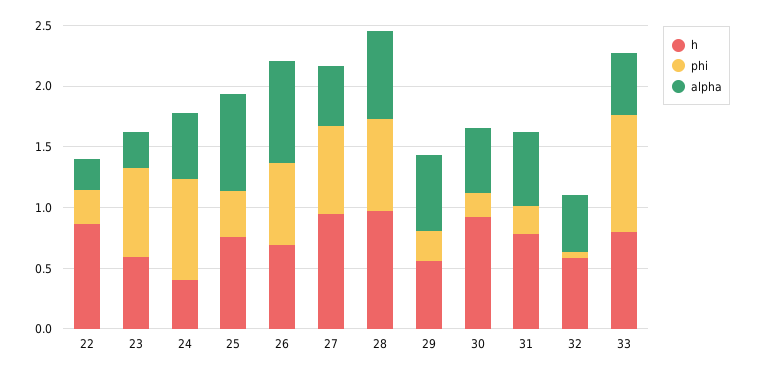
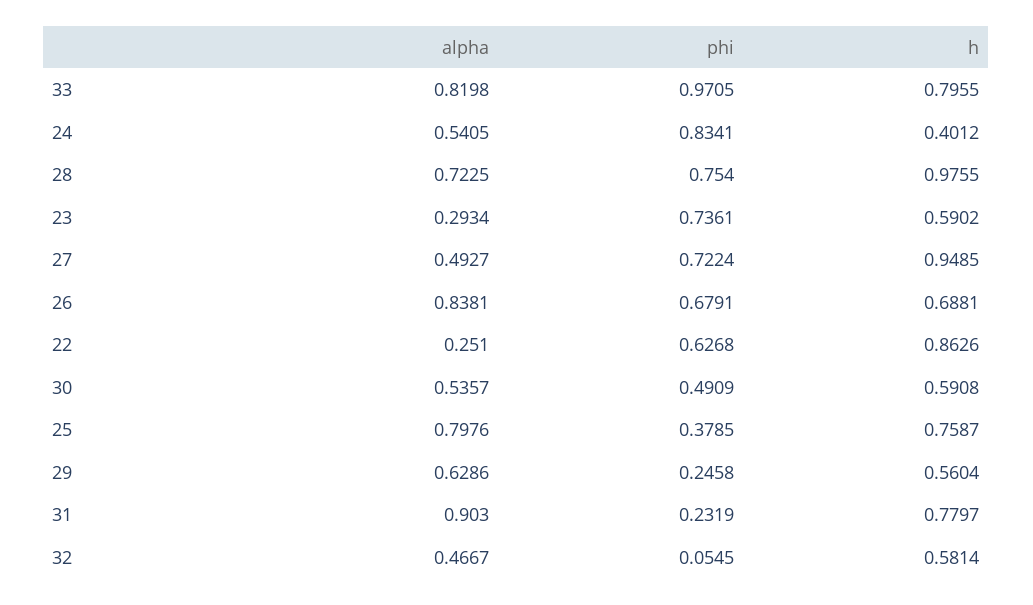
  {
    "h": {
      "22": 0.8626,
      "23": 0.5902,
      "24": 0.4012,
      "25": 0.7587,
      "26": 0.6881,
      "27": 0.9485,
      "28": 0.9755,
      "29": 0.5604,
-     "30": 0.9,
+     "30": 0.5908,
      "31": 0.7797,
      "32": 0.5814,
      "33": 0.7955
    },
    "phi": {
-     "22": 0.3,
+     "22": 0.6268,
      "23": 0.7361,
      "24": 0.8341,
      "25": 0.3785,
      "26": 0.6791,
      "27": 0.7224,
      "28": 0.754,
      "29": 0.2458,
-     "30": 0.2,
+     "30": 0.4909,
      "31": 0.2319,
      "32": 0.0545,
      "33": 0.9705
    },
    "alpha": {
      "22": 0.251,
      "23": 0.2934,
      "24": 0.5405,
      "25": 0.7976,
      "26": 0.8381,
      "27": 0.4927,
      "28": 0.7225,
      "29": 0.6286,
      "30": 0.5357,
-     "31": 0.6,
+     "31": 0.903,
      "32": 0.4667,
-     "33": 0.5
+     "33": 0.8198
    }
  }

